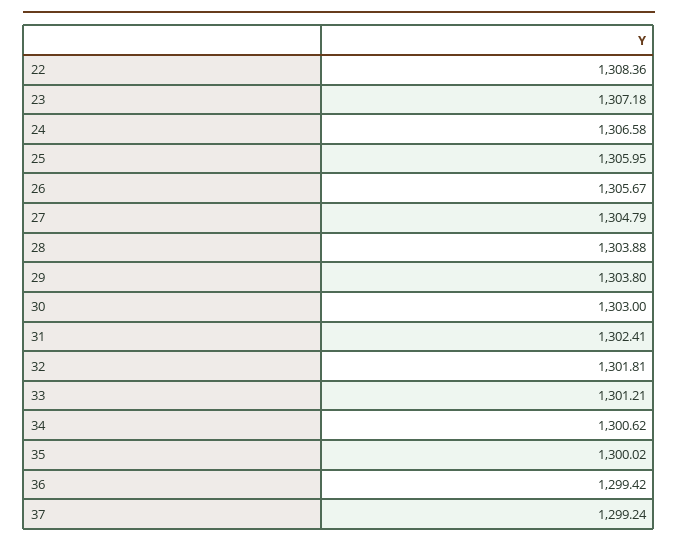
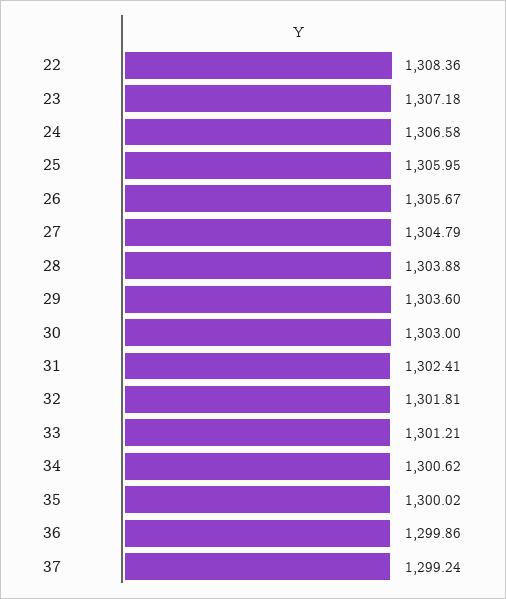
  {
    "22": 1308.36,
    "23": 1307.18,
    "24": 1306.58,
    "25": 1305.95,
    "26": 1305.67,
    "27": 1304.79,
    "28": 1303.88,
-   "29": 1303.8,
+   "29": 1303.6,
    "30": 1303,
    "31": 1302.41,
    "32": 1301.81,
    "33": 1301.21,
    "34": 1300.62,
    "35": 1300.02,
-   "36": 1299.42,
+   "36": 1299.86,
    "37": 1299.24
  }

